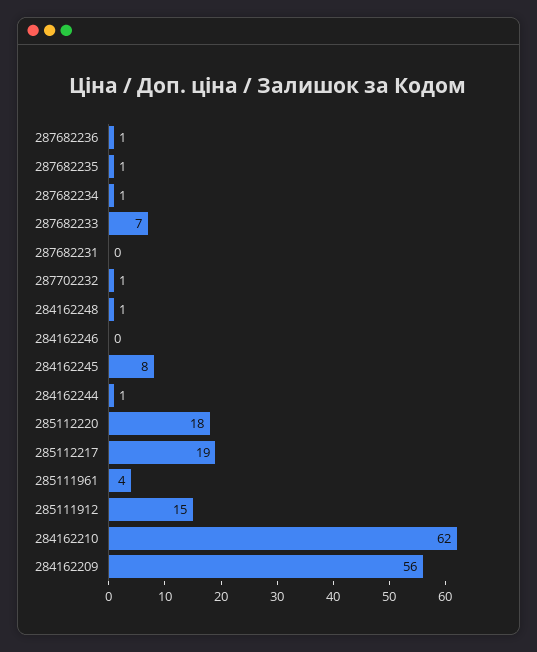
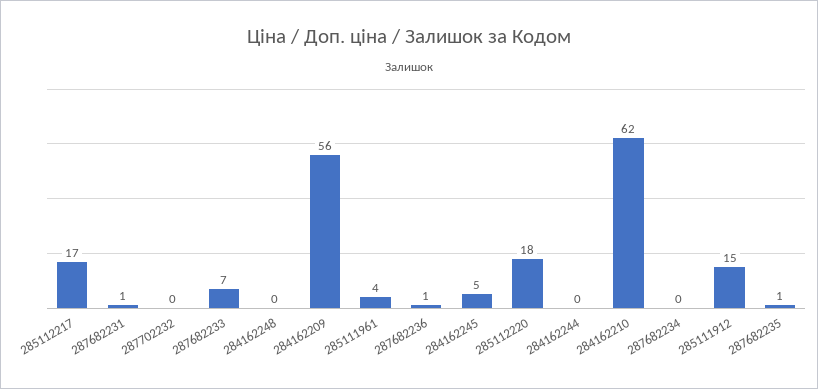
  {
    "287682236": 1,
    "287682235": 1,
-   "287682234": 1,
+   "287682234": 0,
    "287682233": 7,
-   "287682231": 0,
+   "287682231": 1,
-   "287702232": 1,
+   "287702232": 0,
-   "284162248": 1,
+   "284162248": 0,
-   "284162246": 0,
-   "284162245": 8,
+   "284162245": 5,
-   "284162244": 1,
+   "284162244": 0,
    "285112220": 18,
-   "285112217": 19,
+   "285112217": 17,
    "285111961": 4,
    "285111912": 15,
    "284162210": 62,
    "284162209": 56
  }

